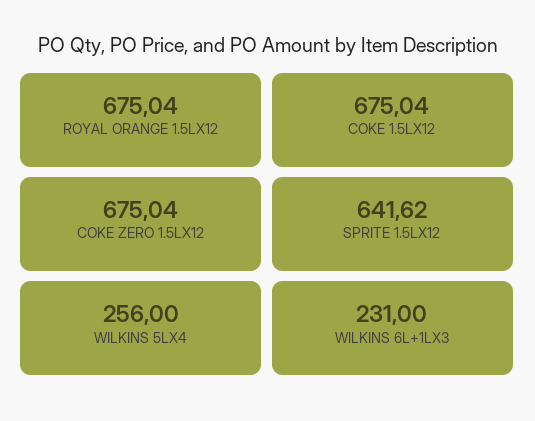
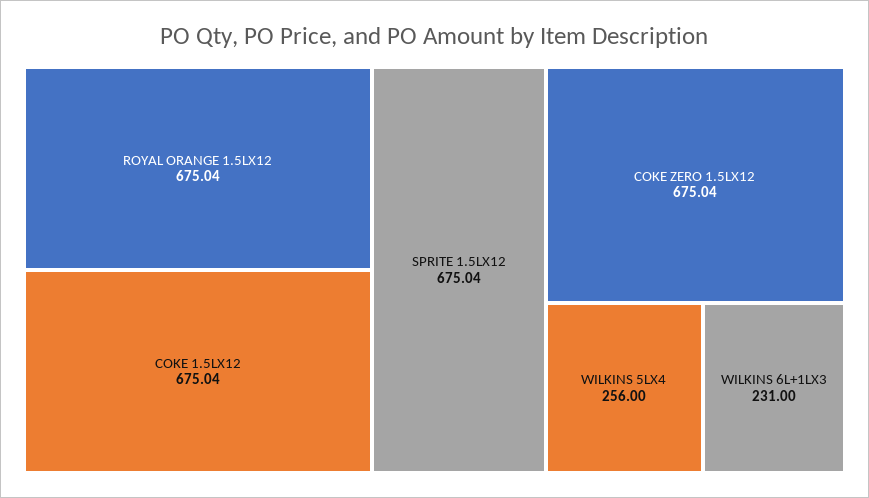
  {
    "ROYAL ORANGE 1.5LX12": 675.04,
    "COKE 1.5LX12": 675.04,
    "COKE ZERO 1.5LX12": 675.04,
-   "SPRITE 1.5LX12": 641.62,
+   "SPRITE 1.5LX12": 675.04,
    "WILKINS 5LX4": 256,
    "WILKINS 6L+1LX3": 231
  }

